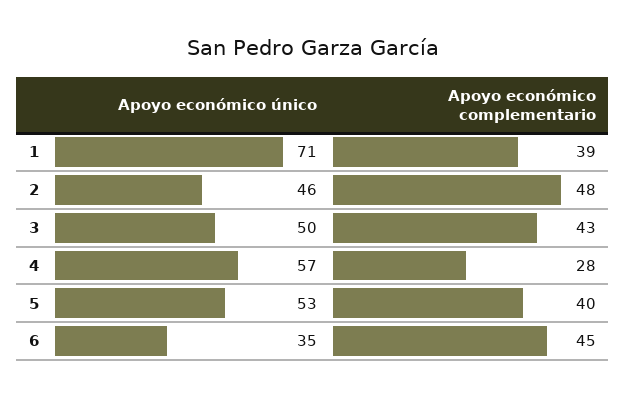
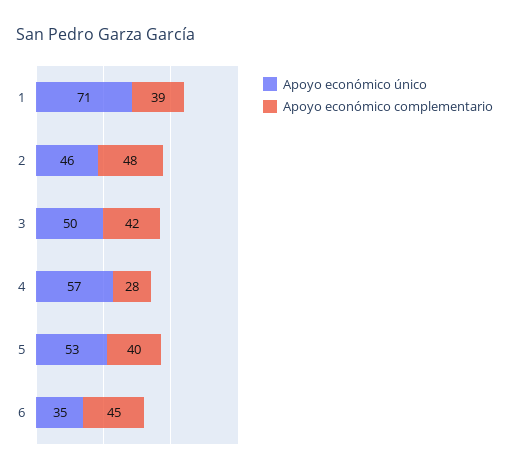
  {
    "Apoyo económico único": {
      "1": 71,
      "2": 46,
      "3": 50,
      "4": 57,
      "5": 53,
      "6": 35
    },
    "Apoyo económico complementario": {
      "1": 39,
      "2": 48,
-     "3": 43,
+     "3": 42,
      "4": 28,
      "5": 40,
      "6": 45
    }
  }

